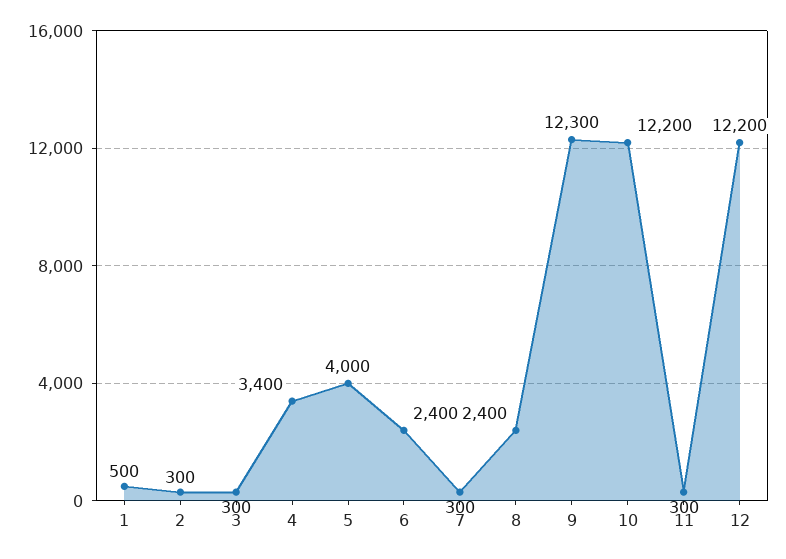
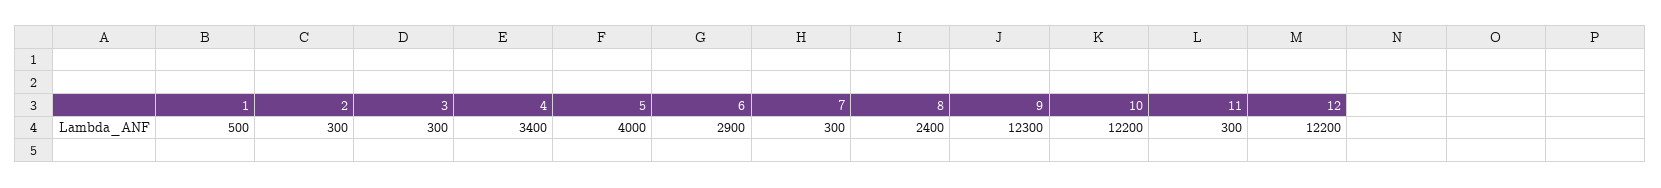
  {
    "1": 500,
    "2": 300,
    "3": 300,
    "4": 3400,
    "5": 4000,
-   "6": 2400,
+   "6": 2900,
    "7": 300,
    "8": 2400,
    "9": 12300,
    "10": 12200,
    "11": 300,
    "12": 12200
  }

